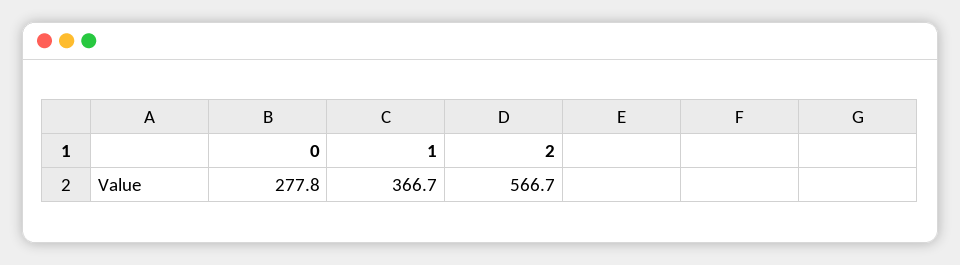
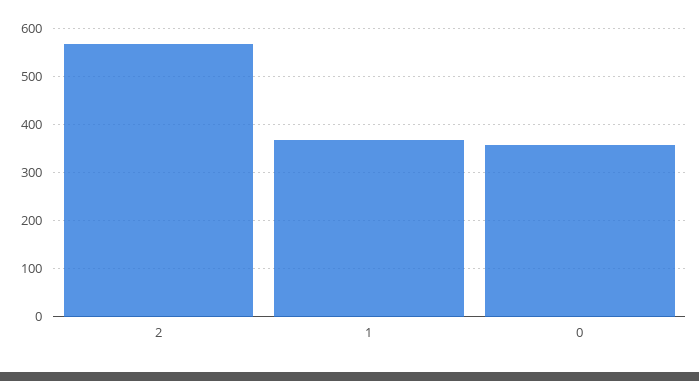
  {
-   "0": 277.8,
+   "0": 360,
    "1": 366.7,
    "2": 566.7
  }

